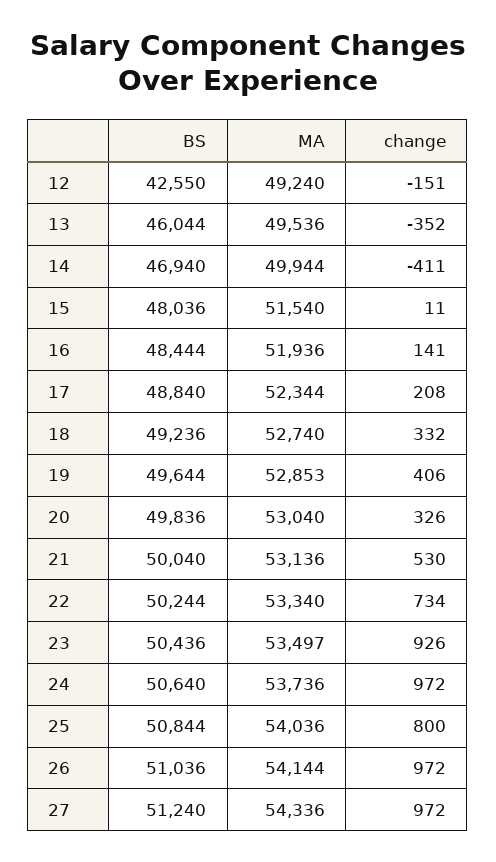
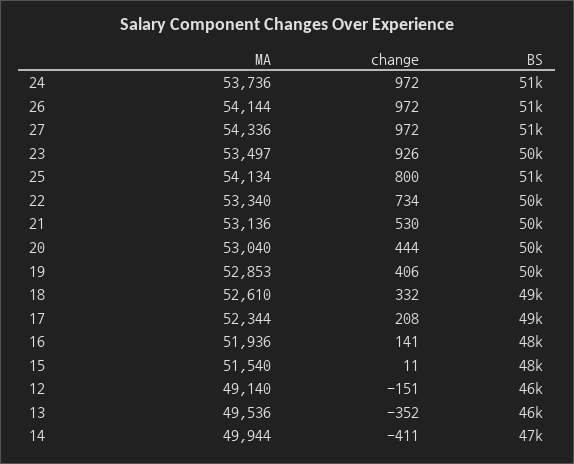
  {
    "BS": {
-     "12": 42550,
+     "12": 46000,
      "13": 46044,
      "14": 46940,
      "15": 48036,
      "16": 48444,
      "17": 48840,
      "18": 49236,
      "19": 49644,
      "20": 49836,
      "21": 50040,
      "22": 50244,
      "23": 50436,
      "24": 50640,
      "25": 50844,
      "26": 51036,
      "27": 51240
    },
    "MA": {
-     "12": 49240,
+     "12": 49140,
      "13": 49536,
      "14": 49944,
      "15": 51540,
      "16": 51936,
      "17": 52344,
-     "18": 52740,
+     "18": 52610,
      "19": 52853,
      "20": 53040,
      "21": 53136,
      "22": 53340,
      "23": 53497,
      "24": 53736,
-     "25": 54036,
+     "25": 54134,
      "26": 54144,
      "27": 54336
    },
    "change": {
      "12": -151,
      "13": -352,
      "14": -411,
      "15": 11,
      "16": 141,
      "17": 208,
      "18": 332,
      "19": 406,
-     "20": 326,
+     "20": 444,
      "21": 530,
      "22": 734,
      "23": 926,
      "24": 972,
      "25": 800,
      "26": 972,
      "27": 972
    }
  }

